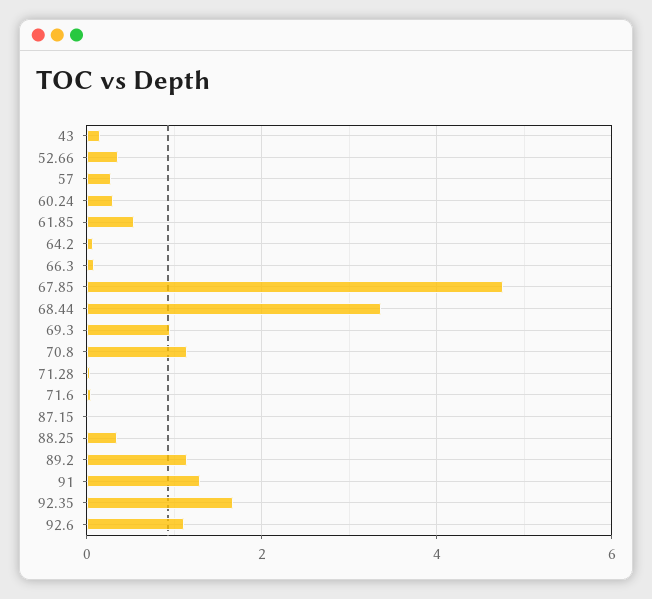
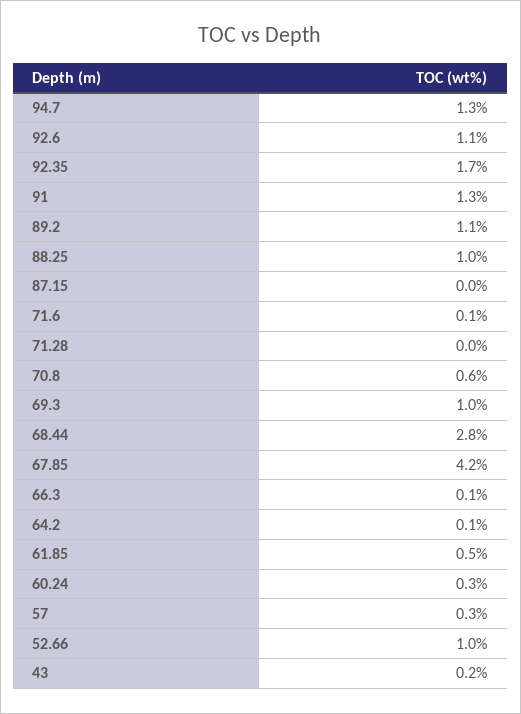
  {
    "43": 0.2,
-   "52.66": 0.4,
+   "52.66": 1,
    "57": 0.3,
    "60.24": 0.3,
    "61.85": 0.5,
    "64.2": 0.1,
    "66.3": 0.1,
-   "67.85": 4.8,
+   "67.85": 4.2,
-   "68.44": 3.4,
+   "68.44": 2.8,
    "69.3": 1,
-   "70.8": 1.2,
+   "70.8": 0.6,
    "71.28": 0,
    "71.6": 0.1,
    "87.15": 0,
-   "88.25": 0.4,
+   "88.25": 1,
    "89.2": 1.1,
    "91": 1.3,
    "92.35": 1.7,
-   "92.6": 1.1
+   "92.6": 1.1,
+   "94.7": 1.3
  }

